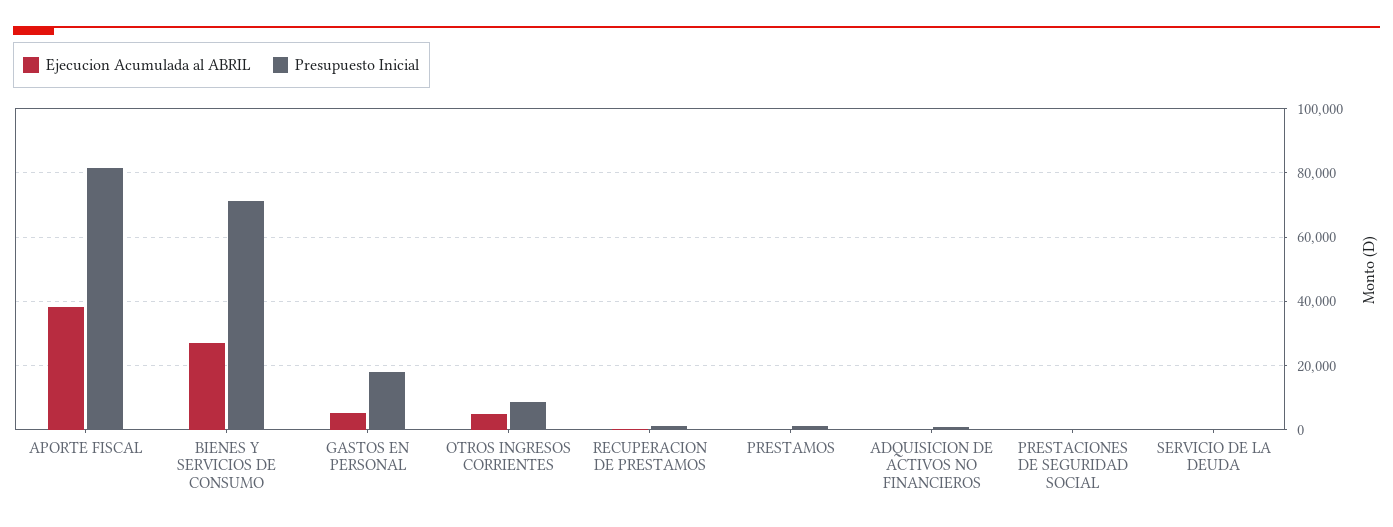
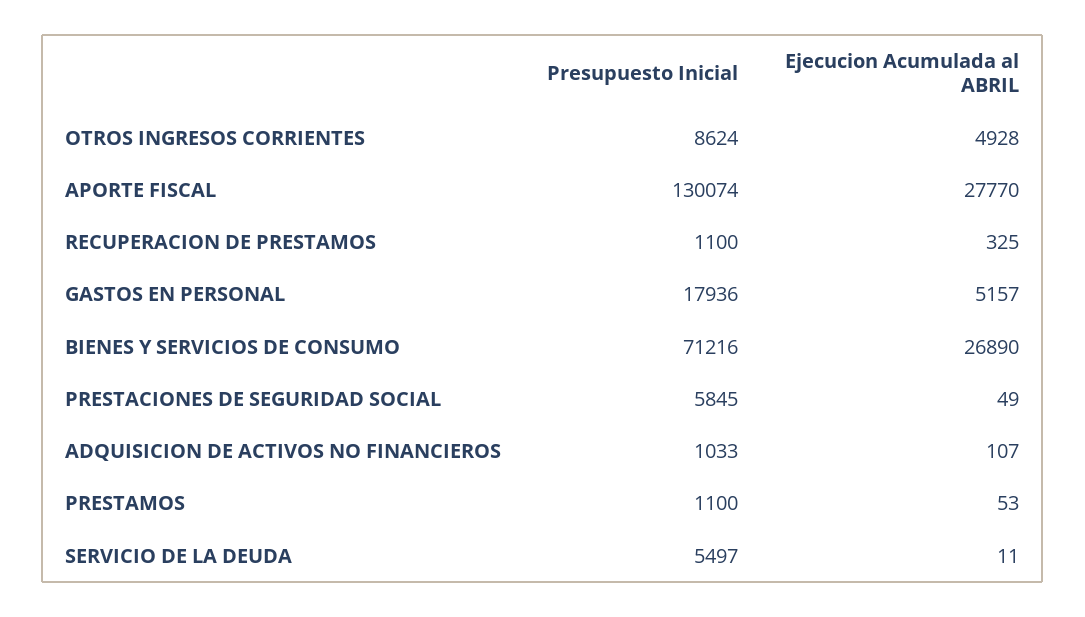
  {
    "Ejecucion Acumulada al ABRIL": {
-     "APORTE FISCAL": 38000,
+     "APORTE FISCAL": 27770,
      "BIENES Y SERVICIOS DE CONSUMO": 26890,
      "GASTOS EN PERSONAL": 5157,
      "OTROS INGRESOS CORRIENTES": 4928,
      "RECUPERACION DE PRESTAMOS": 325,
      "PRESTAMOS": 53,
      "ADQUISICION DE ACTIVOS NO FINANCIEROS": 107,
      "PRESTACIONES DE SEGURIDAD SOCIAL": 49,
      "SERVICIO DE LA DEUDA": 11
    },
    "Presupuesto Inicial": {
-     "APORTE FISCAL": 82000,
+     "APORTE FISCAL": 130074,
      "BIENES Y SERVICIOS DE CONSUMO": 71216,
      "GASTOS EN PERSONAL": 17936,
      "OTROS INGRESOS CORRIENTES": 8624,
      "RECUPERACION DE PRESTAMOS": 1100,
      "PRESTAMOS": 1100,
      "ADQUISICION DE ACTIVOS NO FINANCIEROS": 1033,
-     "PRESTACIONES DE SEGURIDAD SOCIAL": 0,
+     "PRESTACIONES DE SEGURIDAD SOCIAL": 5845,
-     "SERVICIO DE LA DEUDA": 0
+     "SERVICIO DE LA DEUDA": 5497
    }
  }

